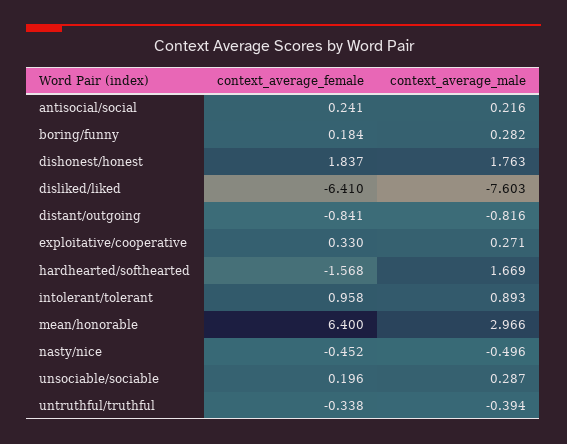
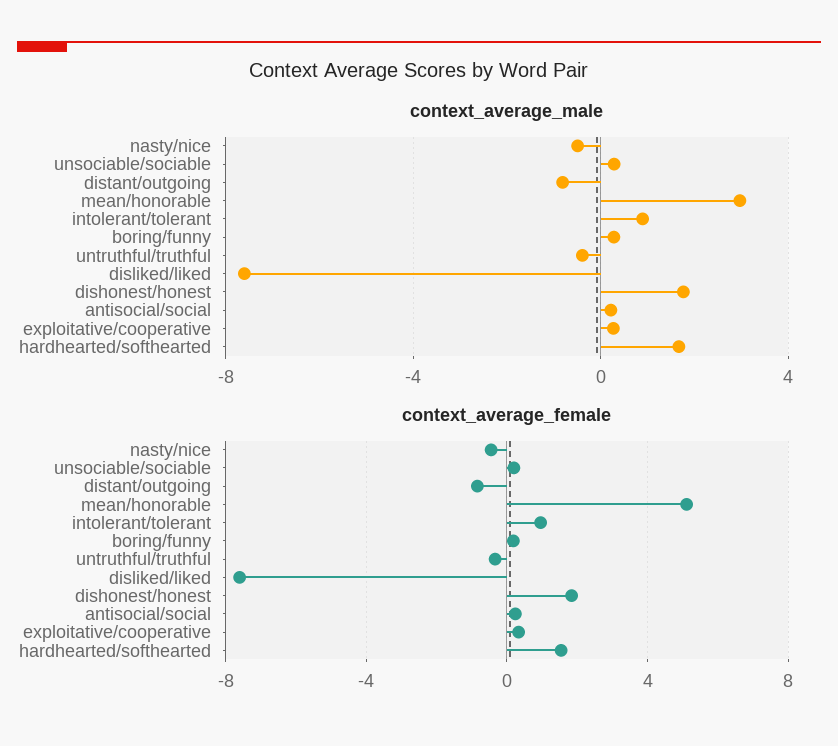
  {
    "context_average_female": {
      "antisocial/social": 0.241,
      "boring/funny": 0.184,
      "dishonest/honest": 1.837,
-     "disliked/liked": -6.41,
+     "disliked/liked": -7.5,
      "distant/outgoing": -0.841,
      "exploitative/cooperative": 0.33,
-     "hardhearted/softhearted": -1.568,
+     "hardhearted/softhearted": 1.5,
      "intolerant/tolerant": 0.958,
-     "mean/honorable": 6.4,
+     "mean/honorable": 5,
      "nasty/nice": -0.452,
      "unsociable/sociable": 0.196,
      "untruthful/truthful": -0.338
    },
    "context_average_male": {
      "antisocial/social": 0.216,
      "boring/funny": 0.282,
      "dishonest/honest": 1.763,
      "disliked/liked": -7.603,
      "distant/outgoing": -0.816,
      "exploitative/cooperative": 0.271,
      "hardhearted/softhearted": 1.669,
      "intolerant/tolerant": 0.893,
      "mean/honorable": 2.966,
      "nasty/nice": -0.496,
      "unsociable/sociable": 0.287,
      "untruthful/truthful": -0.394
    }
  }

